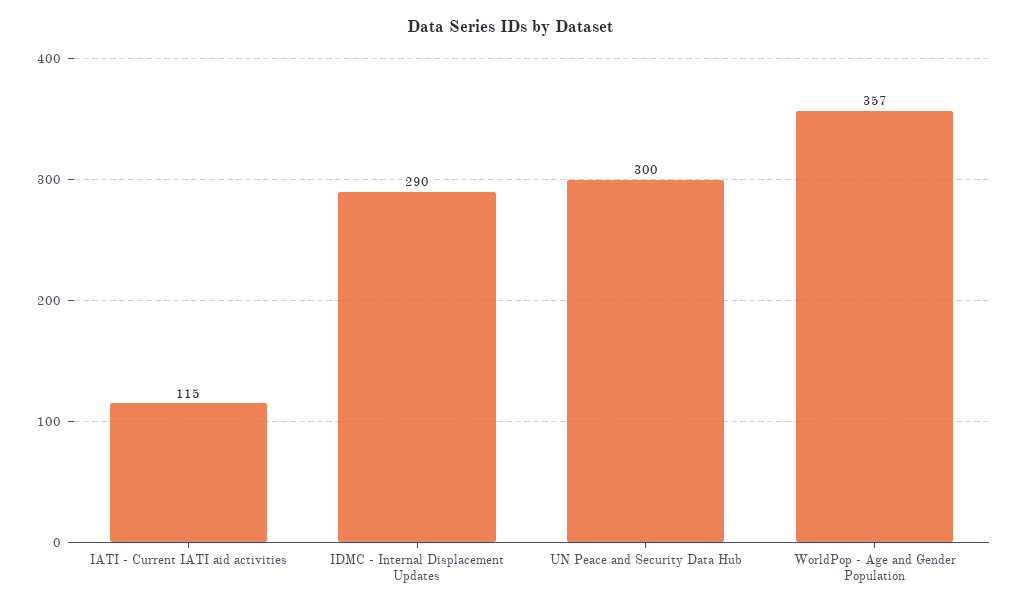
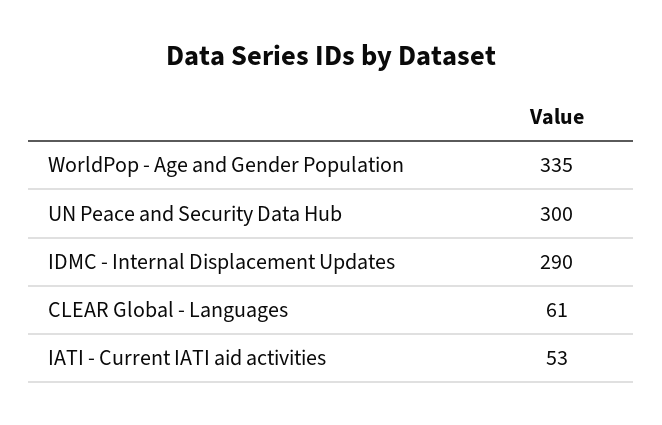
  {
-   "IATI - Current IATI aid activities": 115,
+   "IATI - Current IATI aid activities": 53,
    "IDMC - Internal Displacement Updates": 290,
    "UN Peace and Security Data Hub": 300,
-   "WorldPop - Age and Gender Population": 357
+   "WorldPop - Age and Gender Population": 335,
+   "CLEAR Global - Languages": 61
  }

